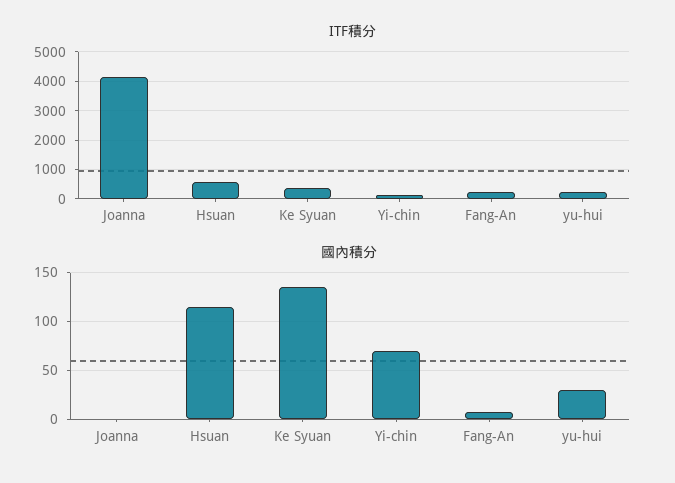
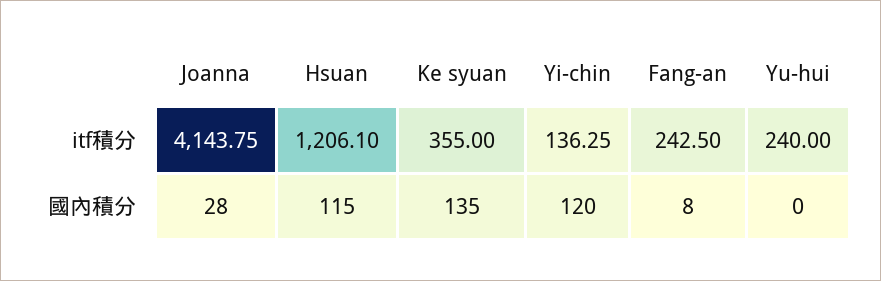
  {
    "ITF積分": {
      "Joanna": 4143.75,
-     "Hsuan": 500,
+     "Hsuan": 1206.1,
      "Ke Syuan": 355,
      "Yi-chin": 136.25,
      "Fang-An": 242.5,
      "yu-hui": 240
    },
    "國內積分": {
-     "Joanna": 0,
+     "Joanna": 28,
      "Hsuan": 115,
      "Ke Syuan": 135,
-     "Yi-chin": 70,
+     "Yi-chin": 120,
      "Fang-An": 8,
-     "yu-hui": 30
+     "yu-hui": 0
    }
  }

